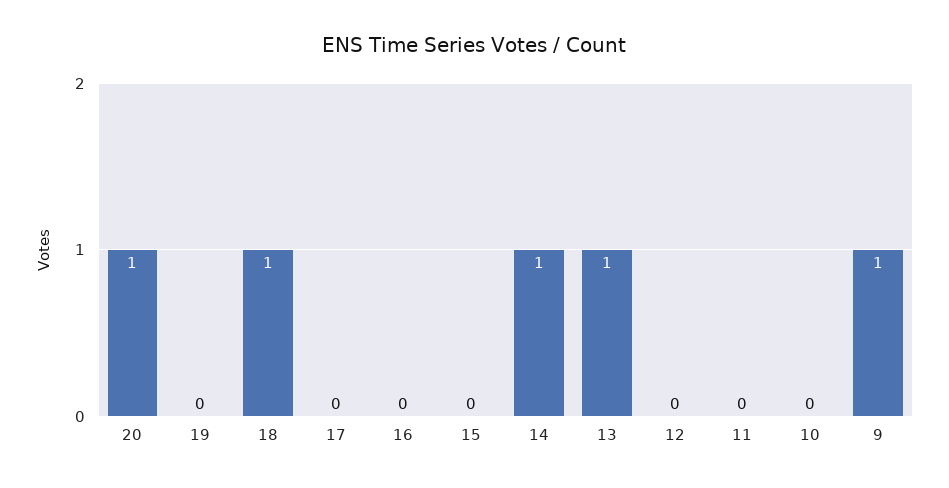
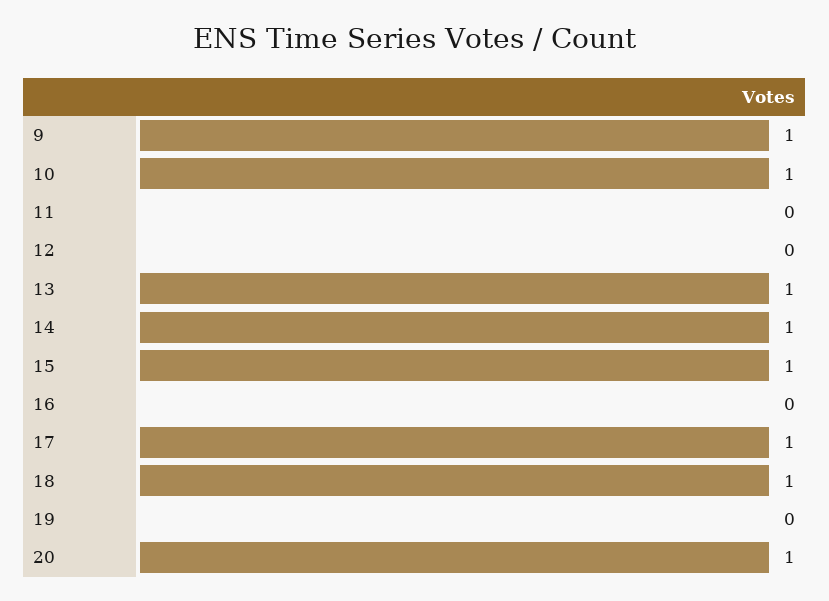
  {
    "20": 1,
    "19": 0,
    "18": 1,
-   "17": 0,
+   "17": 1,
    "16": 0,
-   "15": 0,
+   "15": 1,
    "14": 1,
    "13": 1,
    "12": 0,
    "11": 0,
-   "10": 0,
+   "10": 1,
    "9": 1
  }

